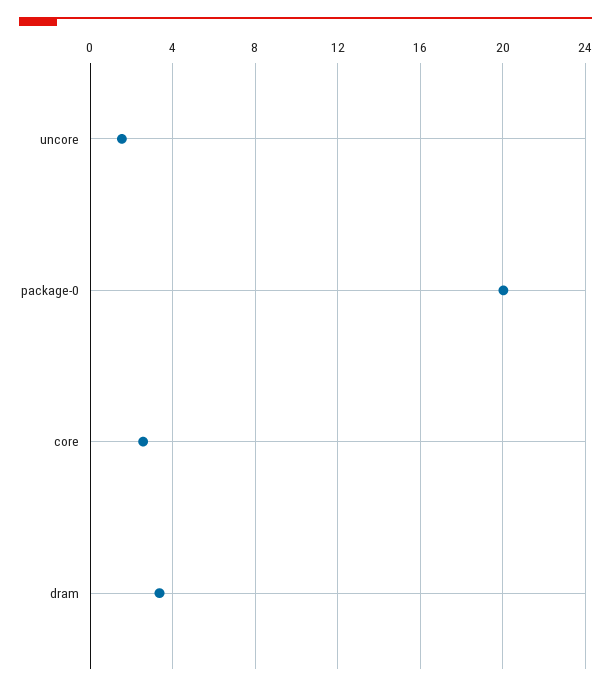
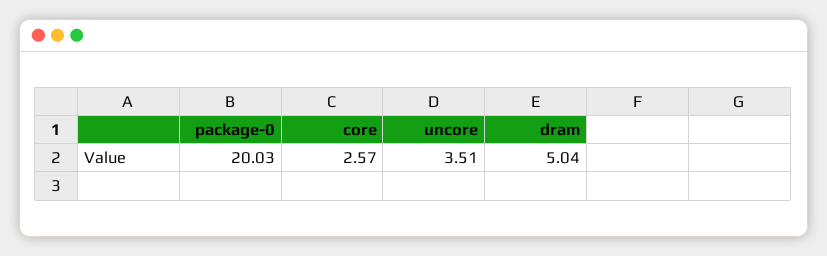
  {
-   "uncore": 1.5,
+   "uncore": 3.51,
    "package-0": 20.03,
    "core": 2.57,
-   "dram": 3.5
+   "dram": 5.04
  }

